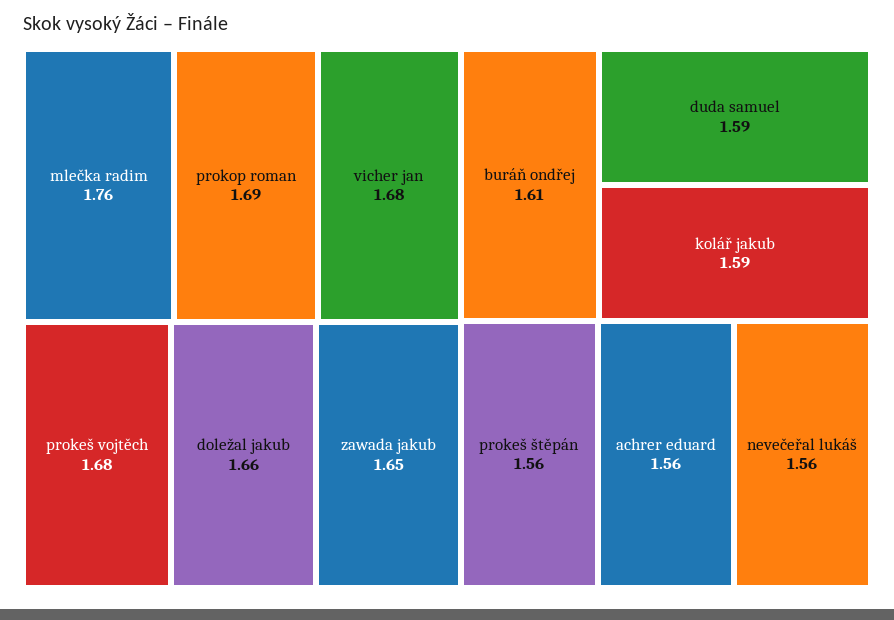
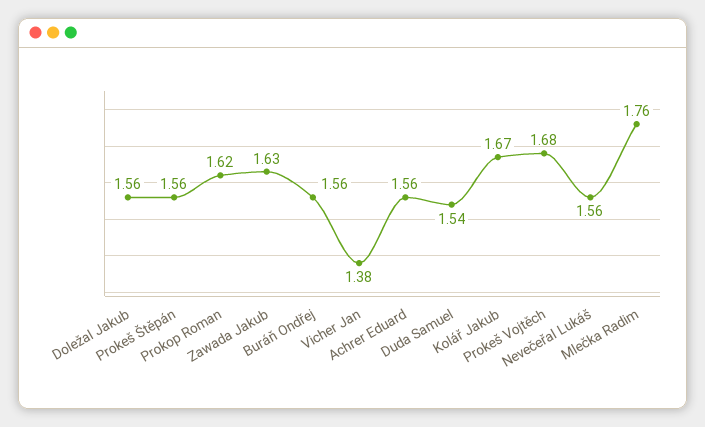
  {
    "mlečka radim": 1.76,
-   "prokop roman": 1.69,
+   "prokop roman": 1.62,
-   "vicher jan": 1.68,
+   "vicher jan": 1.38,
    "prokeš vojtěch": 1.68,
-   "doležal jakub": 1.66,
+   "doležal jakub": 1.56,
-   "zawada jakub": 1.65,
+   "zawada jakub": 1.63,
-   "buráň ondřej": 1.61,
+   "buráň ondřej": 1.56,
-   "duda samuel": 1.59,
+   "duda samuel": 1.54,
-   "kolář jakub": 1.59,
+   "kolář jakub": 1.67,
    "prokeš štěpán": 1.56,
    "achrer eduard": 1.56,
    "nevečeřal lukáš": 1.56
  }

